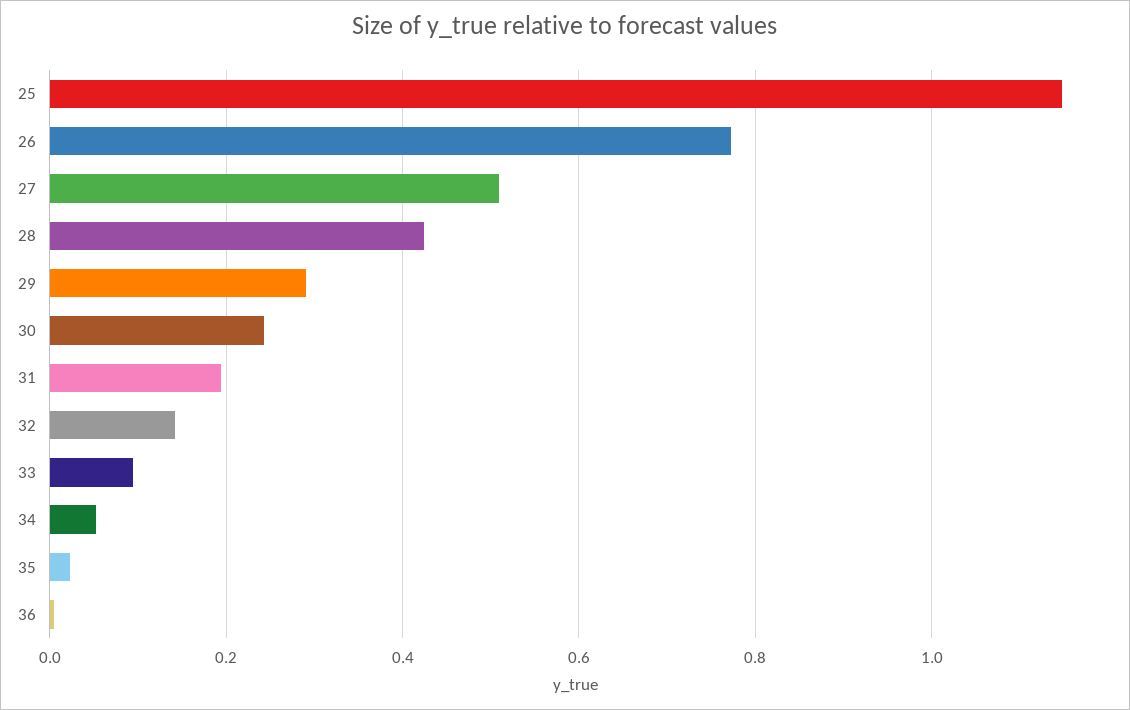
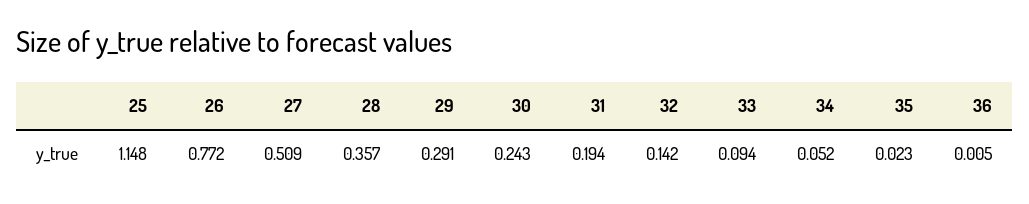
  {
    "25": 1.148,
    "26": 0.772,
    "27": 0.509,
-   "28": 0.42,
+   "28": 0.357,
    "29": 0.291,
    "30": 0.243,
    "31": 0.194,
    "32": 0.142,
    "33": 0.094,
    "34": 0.052,
    "35": 0.023,
    "36": 0.005
  }

